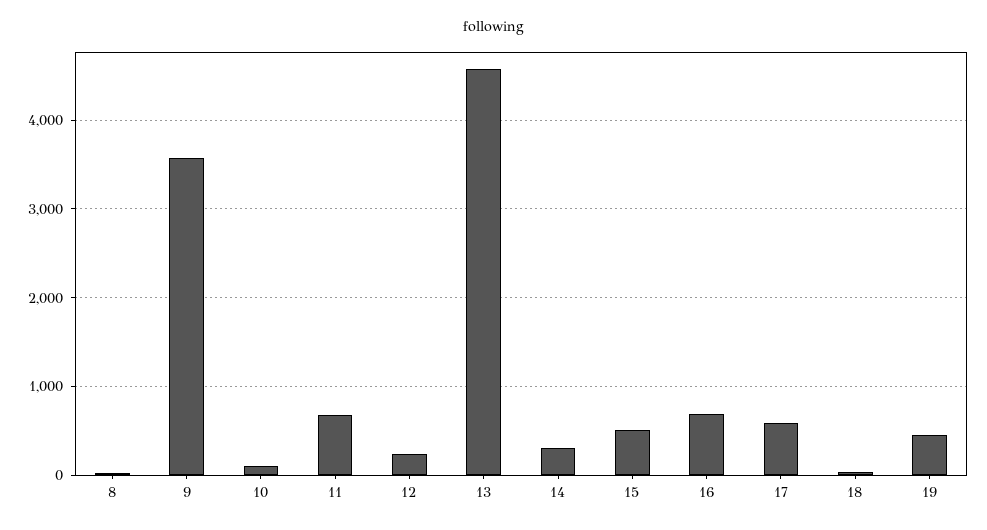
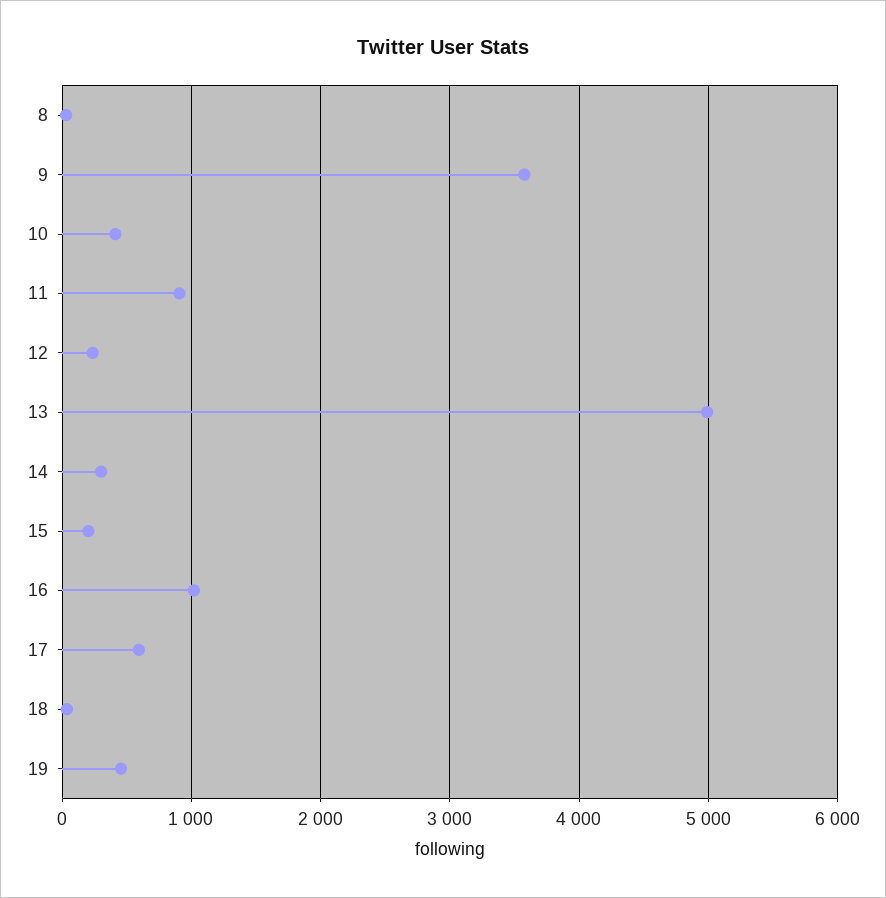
  {
    "8": 0,
    "9": 3600,
-   "10": 100,
+   "10": 400,
-   "11": 700,
+   "11": 900,
    "12": 200,
-   "13": 4600,
+   "13": 5000,
    "14": 300,
-   "15": 500,
+   "15": 200,
-   "16": 700,
+   "16": 1000,
    "17": 600,
    "18": 0,
    "19": 500
  }

